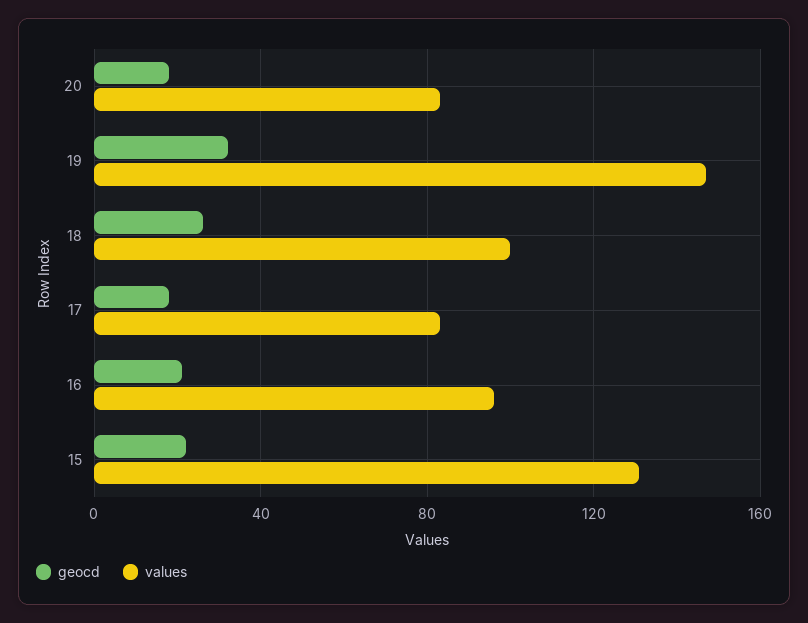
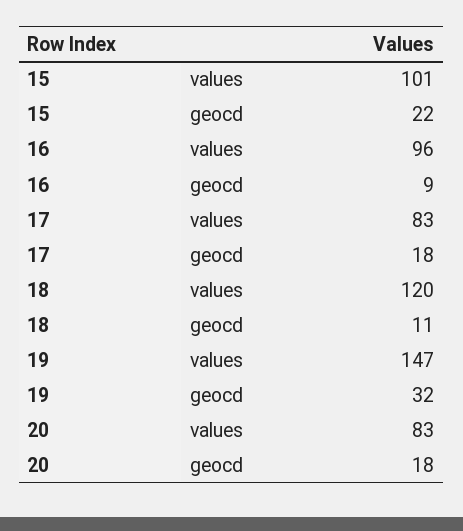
  {
    "geocd": {
      "20": 18,
      "19": 32,
-     "18": 25,
+     "18": 11,
      "17": 18,
-     "16": 20,
+     "16": 9,
      "15": 22
    },
    "values": {
      "20": 83,
      "19": 147,
-     "18": 100,
+     "18": 120,
      "17": 83,
      "16": 96,
-     "15": 130
+     "15": 101
    }
  }

